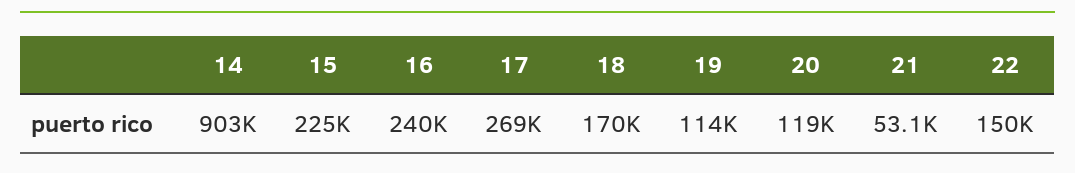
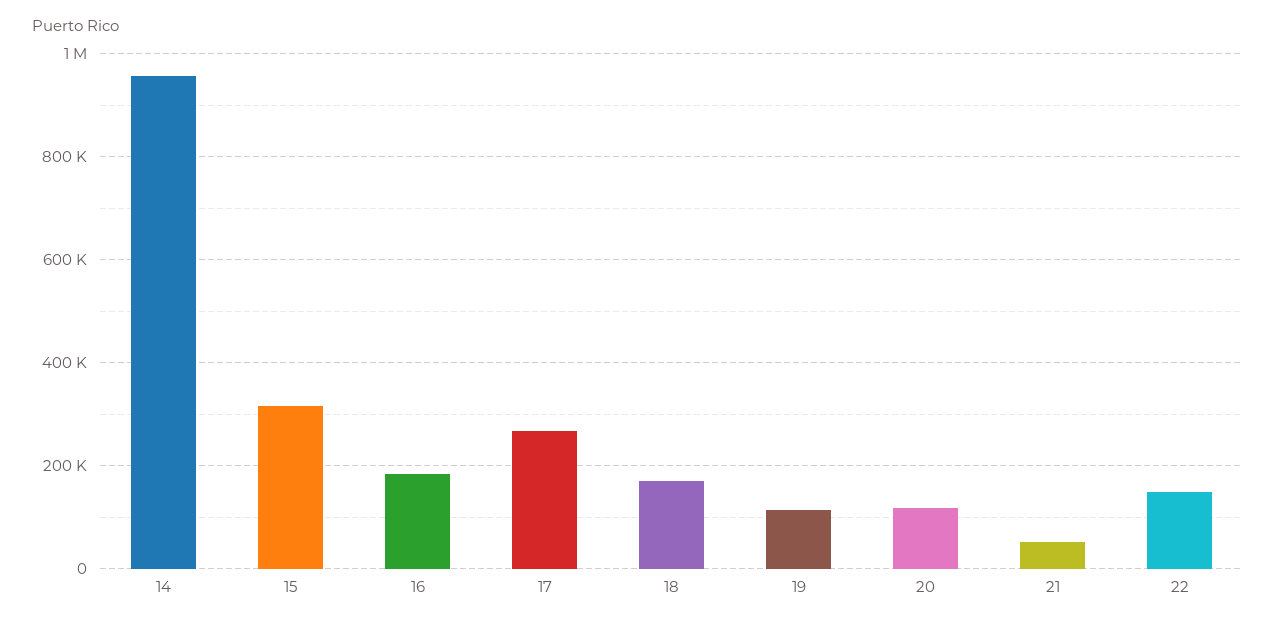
  {
-   "14": 903000,
+   "14": 960000,
-   "15": 225000,
+   "15": 320000,
-   "16": 240000,
+   "16": 180000,
    "17": 269000,
    "18": 170000,
    "19": 114000,
    "20": 119000,
    "21": 53100,
    "22": 150000
  }

